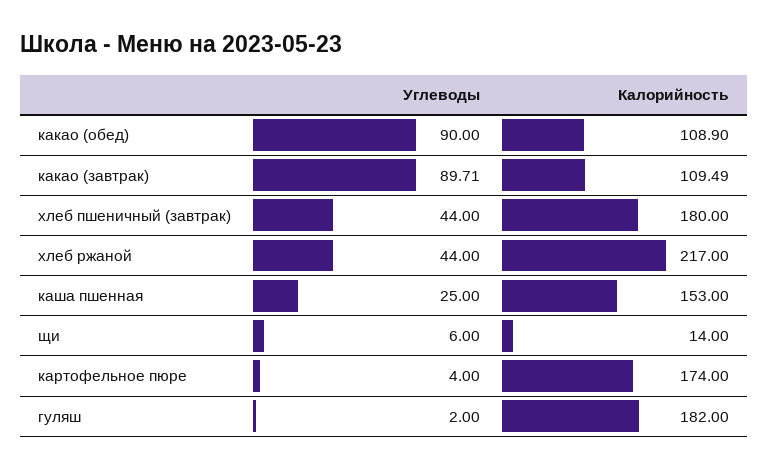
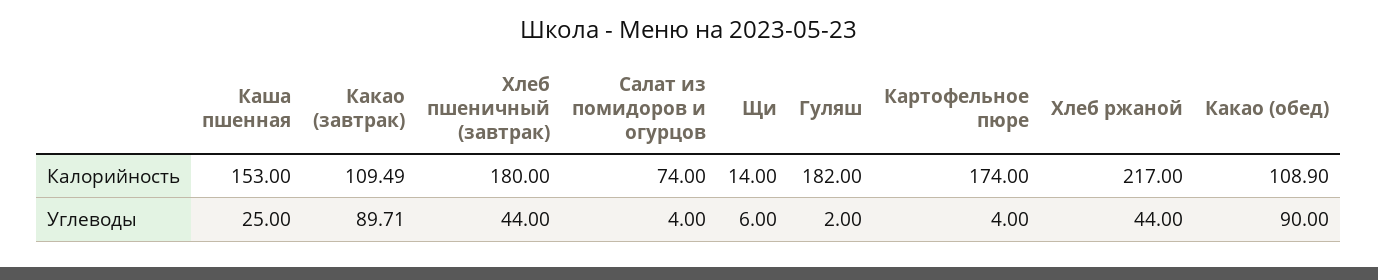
  {
    "Углеводы": {
      "какао (обед)": 90,
      "какао (завтрак)": 89.71,
      "хлеб пшеничный (завтрак)": 44,
      "хлеб ржаной": 44,
      "каша пшенная": 25,
      "щи": 6,
      "картофельное пюре": 4,
-     "гуляш": 2
+     "гуляш": 2,
+     "Салат из помидоров и огурцов": 4
    },
    "Калорийность": {
      "какао (обед)": 108.9,
      "какао (завтрак)": 109.49,
      "хлеб пшеничный (завтрак)": 180,
      "хлеб ржаной": 217,
      "каша пшенная": 153,
      "щи": 14,
      "картофельное пюре": 174,
-     "гуляш": 182
+     "гуляш": 182,
+     "Салат из помидоров и огурцов": 74
    }
  }

